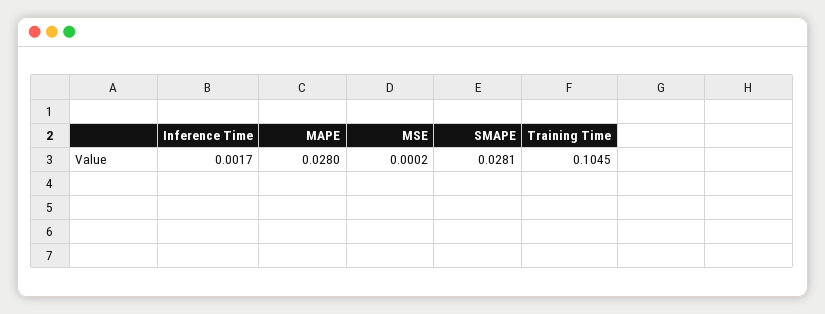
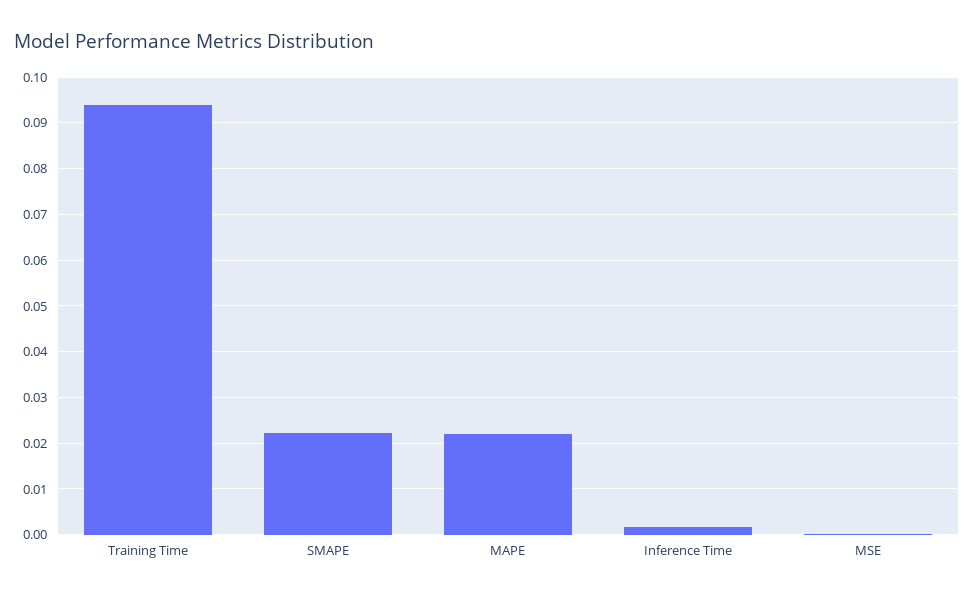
  {
    "Inference Time": 0.0017,
-   "MAPE": 0.028,
+   "MAPE": 0.022,
    "MSE": 0.0002,
-   "SMAPE": 0.0281,
+   "SMAPE": 0.022,
-   "Training Time": 0.1045
+   "Training Time": 0.094
  }

